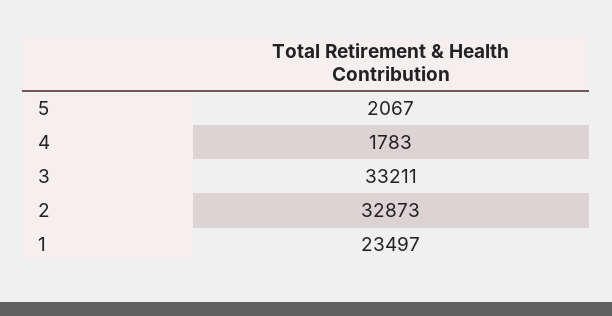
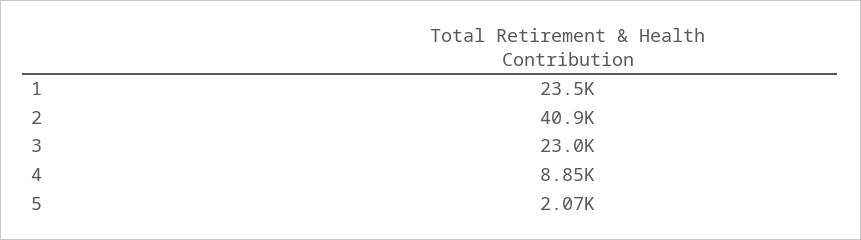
  {
    "5": 2067,
-   "4": 1783,
+   "4": 8850,
-   "3": 33211,
+   "3": 23000,
-   "2": 32873,
+   "2": 40900,
    "1": 23497
  }

